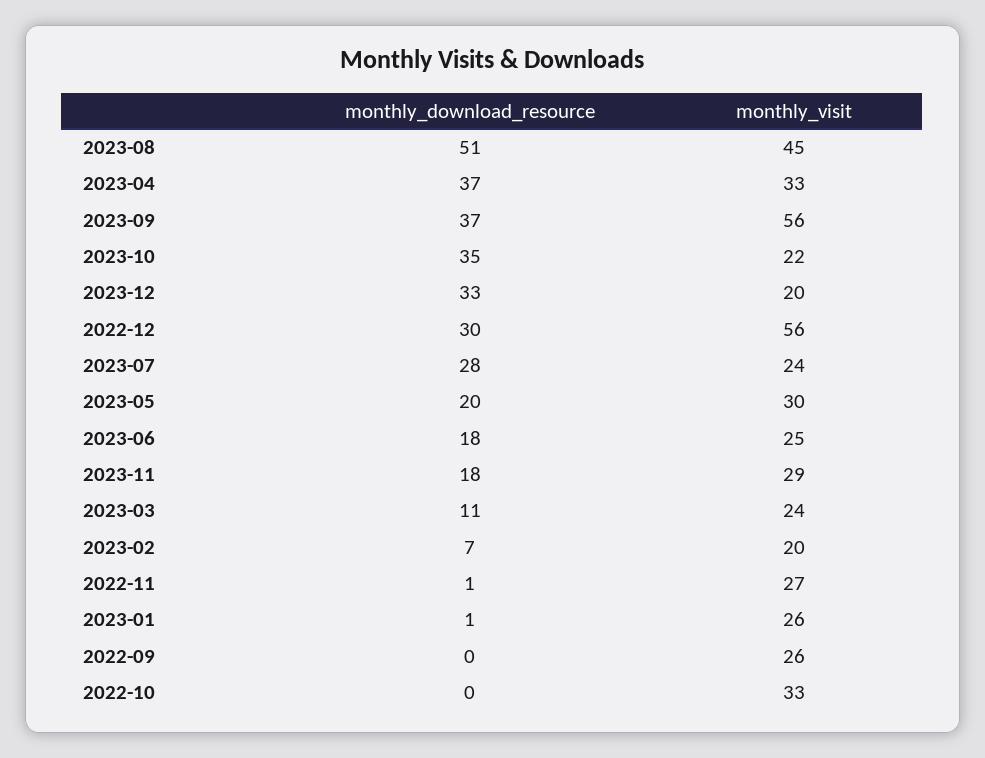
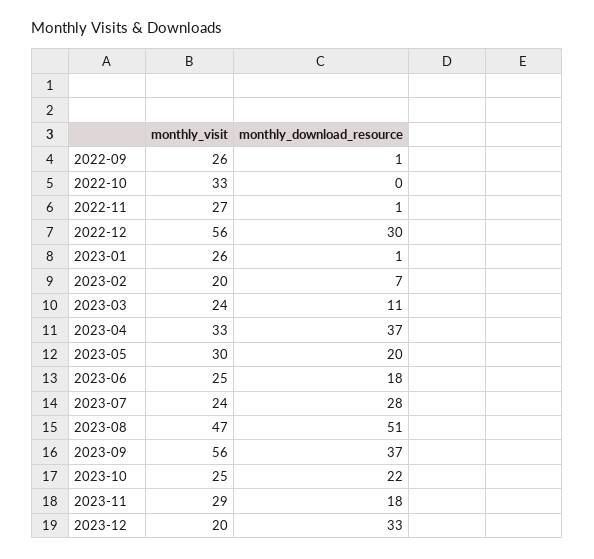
  {
    "monthly_download_resource": {
      "2023-08": 51,
      "2023-04": 37,
      "2023-09": 37,
-     "2023-10": 35,
+     "2023-10": 22,
      "2023-12": 33,
      "2022-12": 30,
      "2023-07": 28,
      "2023-05": 20,
      "2023-06": 18,
      "2023-11": 18,
      "2023-03": 11,
      "2023-02": 7,
      "2022-11": 1,
      "2023-01": 1,
-     "2022-09": 0,
+     "2022-09": 1,
      "2022-10": 0
    },
    "monthly_visit": {
-     "2023-08": 45,
+     "2023-08": 47,
      "2023-04": 33,
      "2023-09": 56,
-     "2023-10": 22,
+     "2023-10": 25,
      "2023-12": 20,
      "2022-12": 56,
      "2023-07": 24,
      "2023-05": 30,
      "2023-06": 25,
      "2023-11": 29,
      "2023-03": 24,
      "2023-02": 20,
      "2022-11": 27,
      "2023-01": 26,
      "2022-09": 26,
      "2022-10": 33
    }
  }

